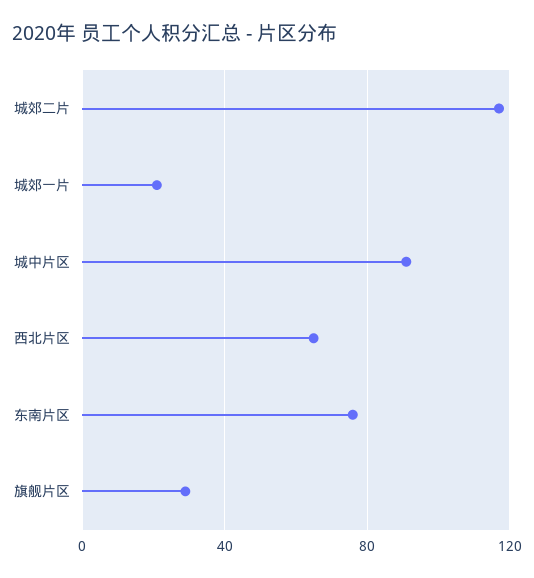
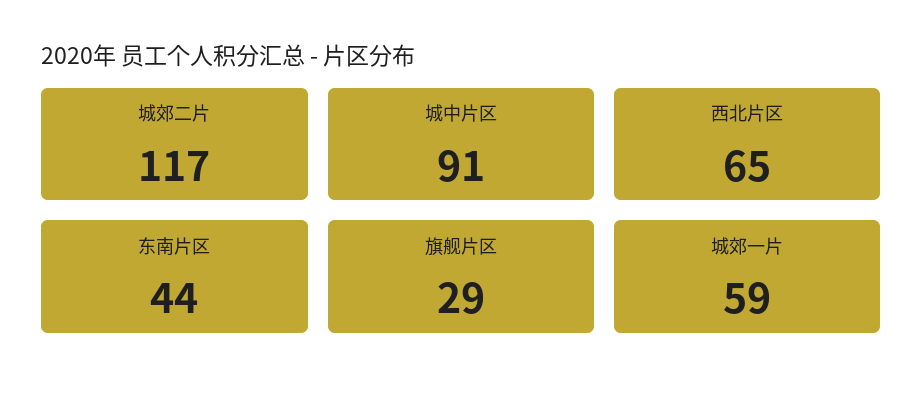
  {
    "城郊二片": 117,
-   "城郊一片": 20,
+   "城郊一片": 59,
    "城中片区": 91,
    "西北片区": 65,
-   "东南片区": 75,
+   "东南片区": 44,
    "旗舰片区": 29
  }

